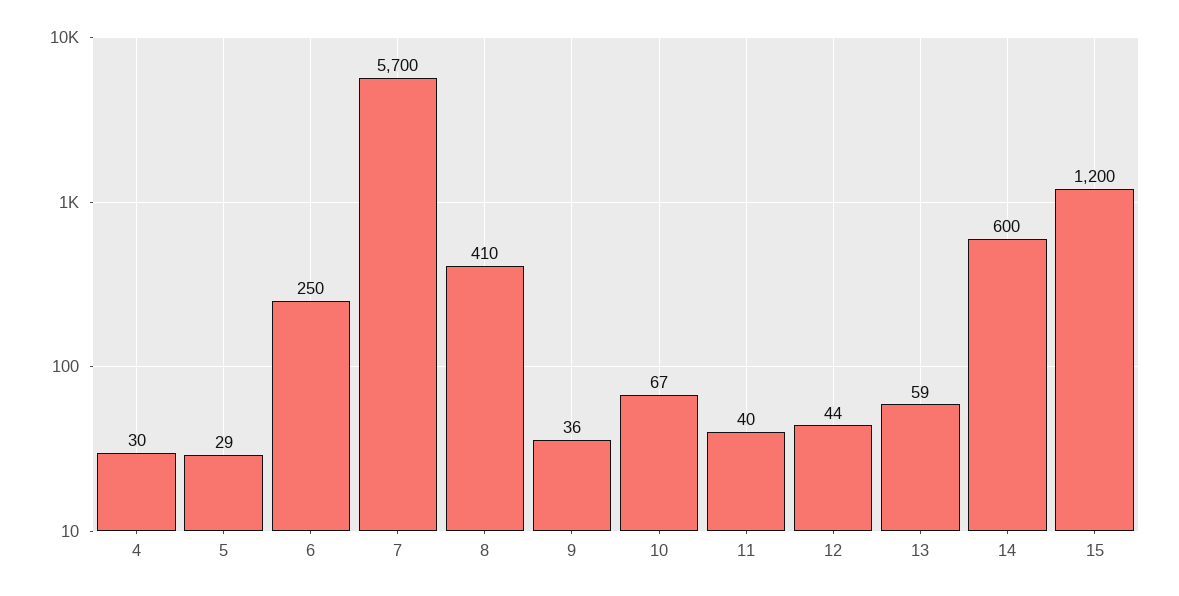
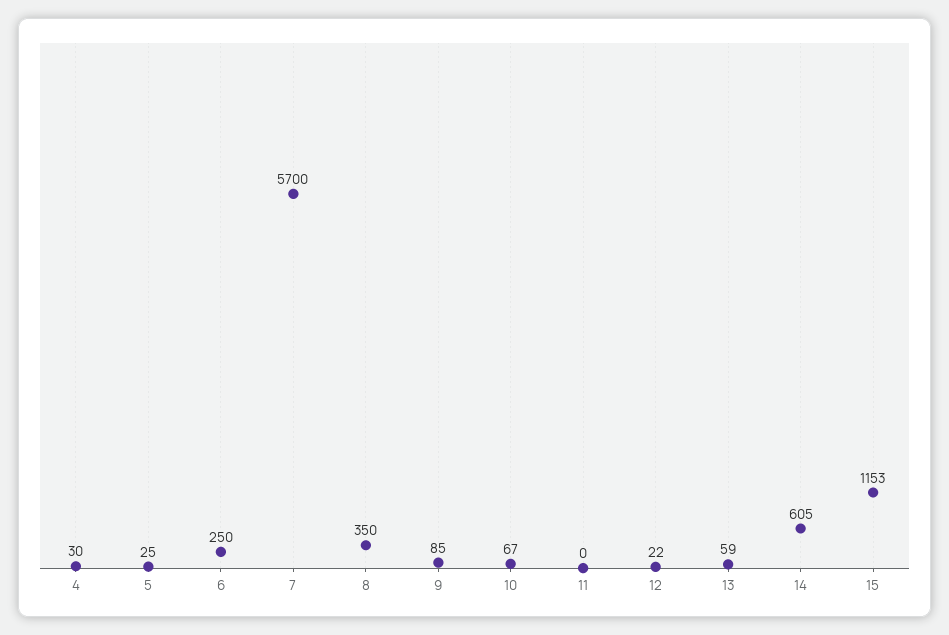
  {
    "4": 30,
-   "5": 29,
+   "5": 25,
    "6": 250,
    "7": 5700,
-   "8": 410,
+   "8": 350,
-   "9": 36,
+   "9": 85,
    "10": 67,
-   "11": 40,
+   "11": 0,
-   "12": 44,
+   "12": 22,
    "13": 59,
-   "14": 600,
+   "14": 605,
-   "15": 1200
+   "15": 1153
  }

